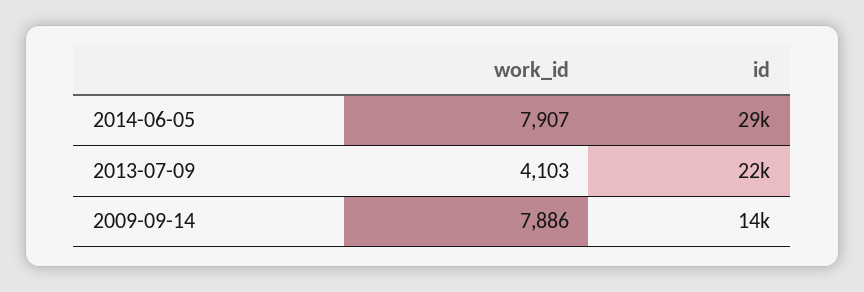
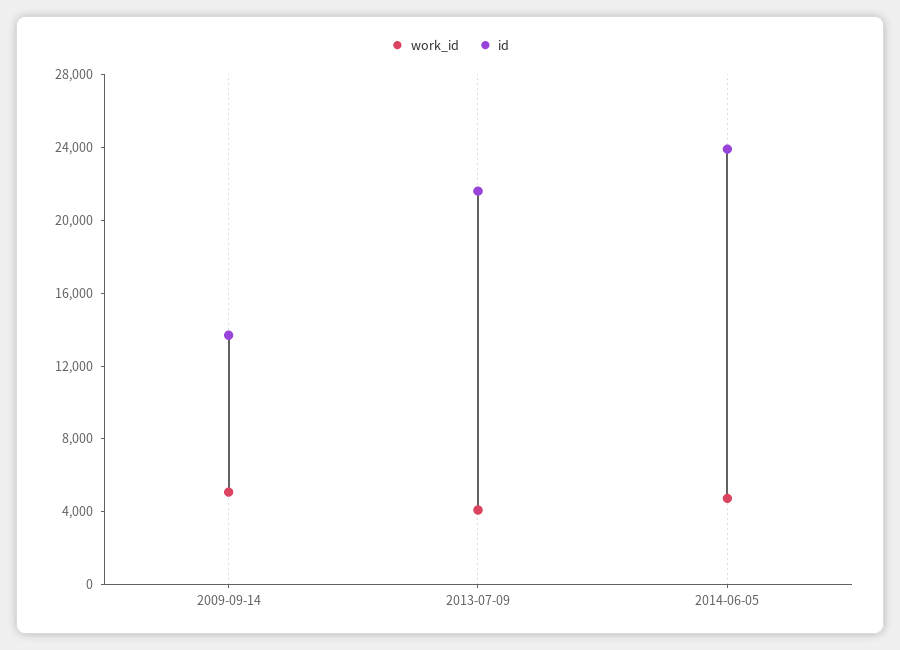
  {
    "work_id": {
-     "2014-06-05": 7907,
+     "2014-06-05": 5000,
      "2013-07-09": 4103,
-     "2009-09-14": 7886
+     "2009-09-14": 5000
    },
    "id": {
-     "2014-06-05": 29000,
+     "2014-06-05": 24000,
      "2013-07-09": 22000,
      "2009-09-14": 14000
    }
  }

